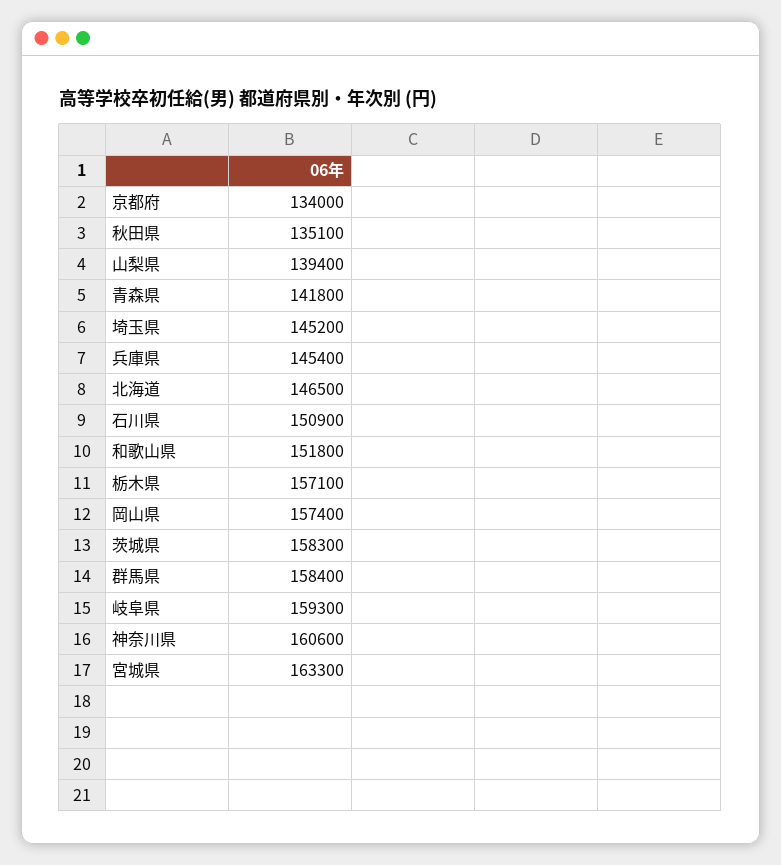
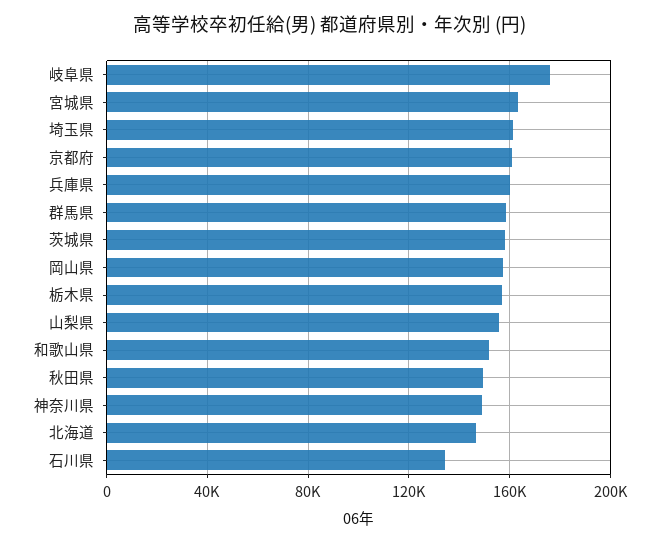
  {
-   "京都府": 134000,
+   "京都府": 160000,
-   "秋田県": 135100,
+   "秋田県": 150000,
-   "山梨県": 139400,
+   "山梨県": 155000,
-   "青森県": 141800,
-   "埼玉県": 145200,
+   "埼玉県": 160000,
-   "兵庫県": 145400,
+   "兵庫県": 160000,
    "北海道": 146500,
-   "石川県": 150900,
+   "石川県": 135000,
    "和歌山県": 151800,
    "栃木県": 157100,
    "岡山県": 157400,
    "茨城県": 158300,
    "群馬県": 158400,
-   "岐阜県": 159300,
+   "岐阜県": 175000,
-   "神奈川県": 160600,
+   "神奈川県": 150000,
    "宮城県": 163300
  }

